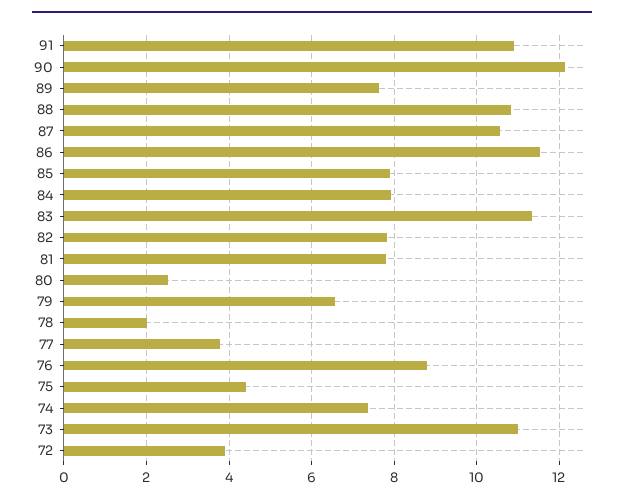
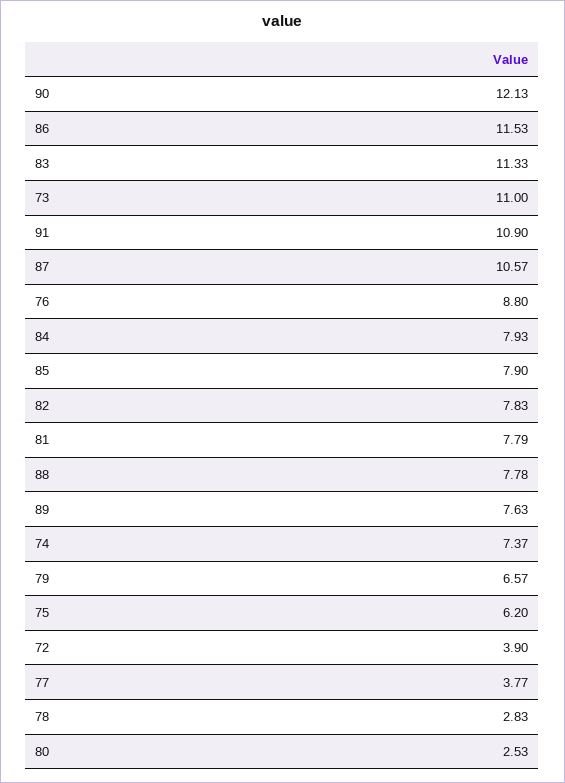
  {
    "91": 10.9,
    "90": 12.13,
    "89": 7.63,
-   "88": 10.8,
+   "88": 7.78,
    "87": 10.57,
    "86": 11.53,
    "85": 7.9,
    "84": 7.93,
    "83": 11.33,
    "82": 7.83,
    "81": 7.79,
    "80": 2.53,
    "79": 6.57,
-   "78": 2,
+   "78": 2.83,
    "77": 3.77,
    "76": 8.8,
-   "75": 4.4,
+   "75": 6.2,
    "74": 7.37,
    "73": 11,
    "72": 3.9
  }

